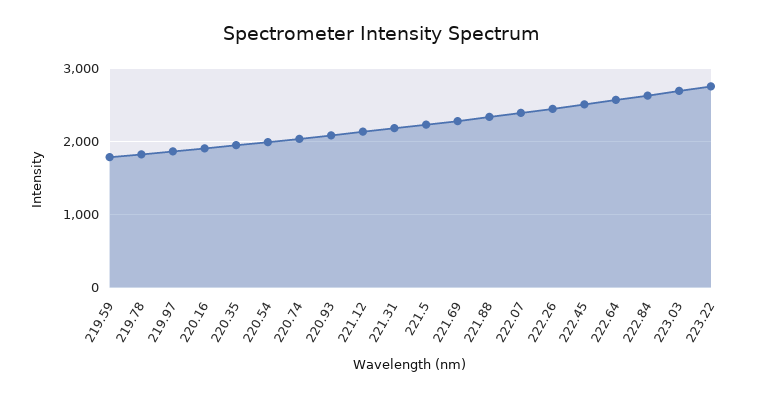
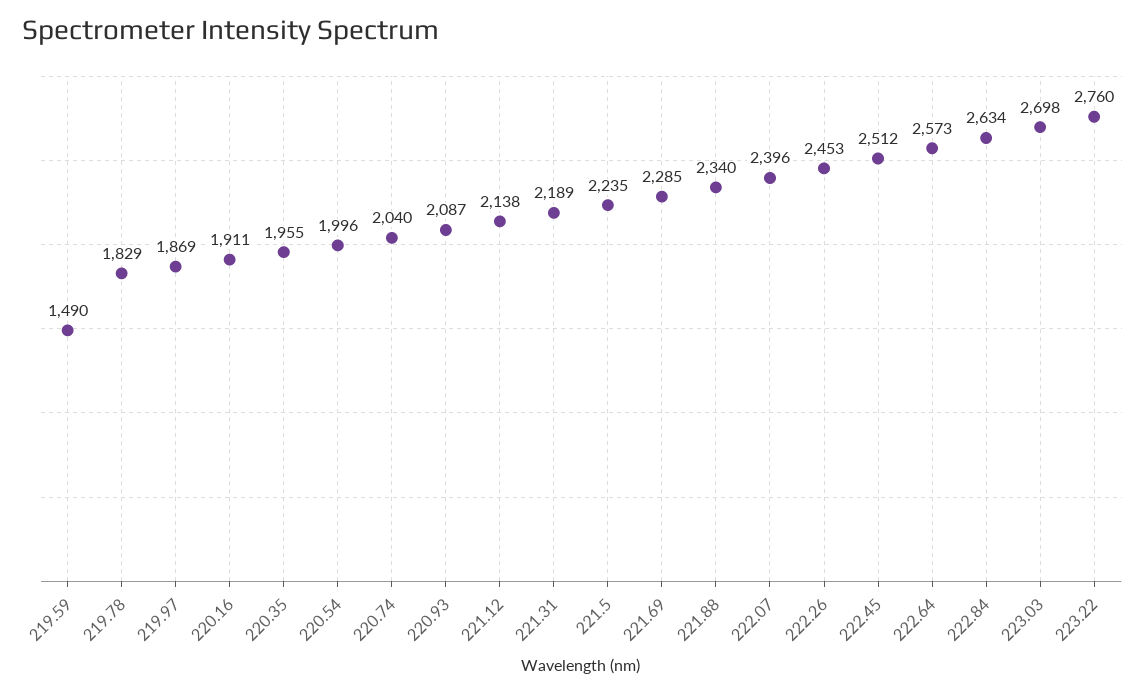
  {
-   "219.59": 1800,
+   "219.59": 1490,
    "219.78": 1829,
    "219.97": 1869,
    "220.16": 1911,
    "220.35": 1955,
    "220.54": 1996,
    "220.74": 2040,
    "220.93": 2087,
    "221.12": 2138,
    "221.31": 2189,
    "221.5": 2235,
    "221.69": 2285,
    "221.88": 2340,
    "222.07": 2396,
    "222.26": 2453,
    "222.45": 2512,
    "222.64": 2573,
    "222.84": 2634,
    "223.03": 2698,
    "223.22": 2760
  }

